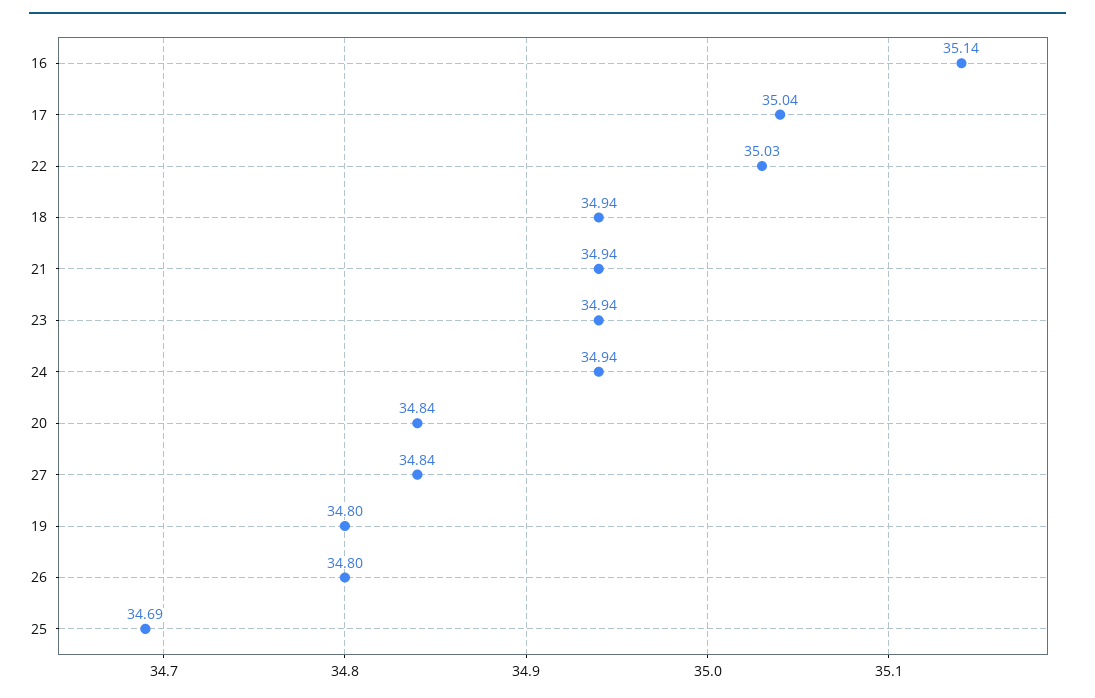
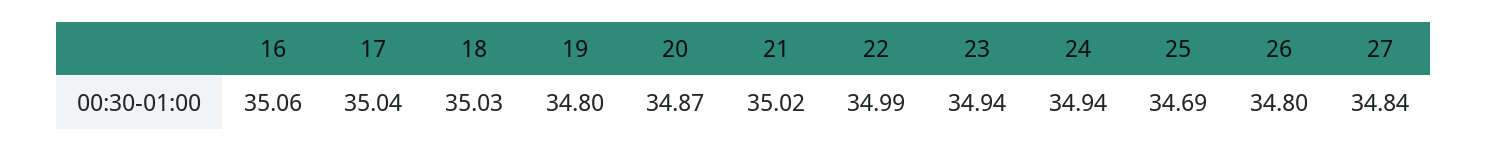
  {
-   "16": 35.14,
+   "16": 35.06,
    "17": 35.04,
-   "22": 35.03,
+   "22": 34.99,
-   "18": 34.94,
+   "18": 35.03,
-   "21": 34.94,
+   "21": 35.02,
    "23": 34.94,
    "24": 34.94,
-   "20": 34.84,
+   "20": 34.87,
    "27": 34.84,
    "19": 34.8,
    "26": 34.8,
    "25": 34.69
  }

